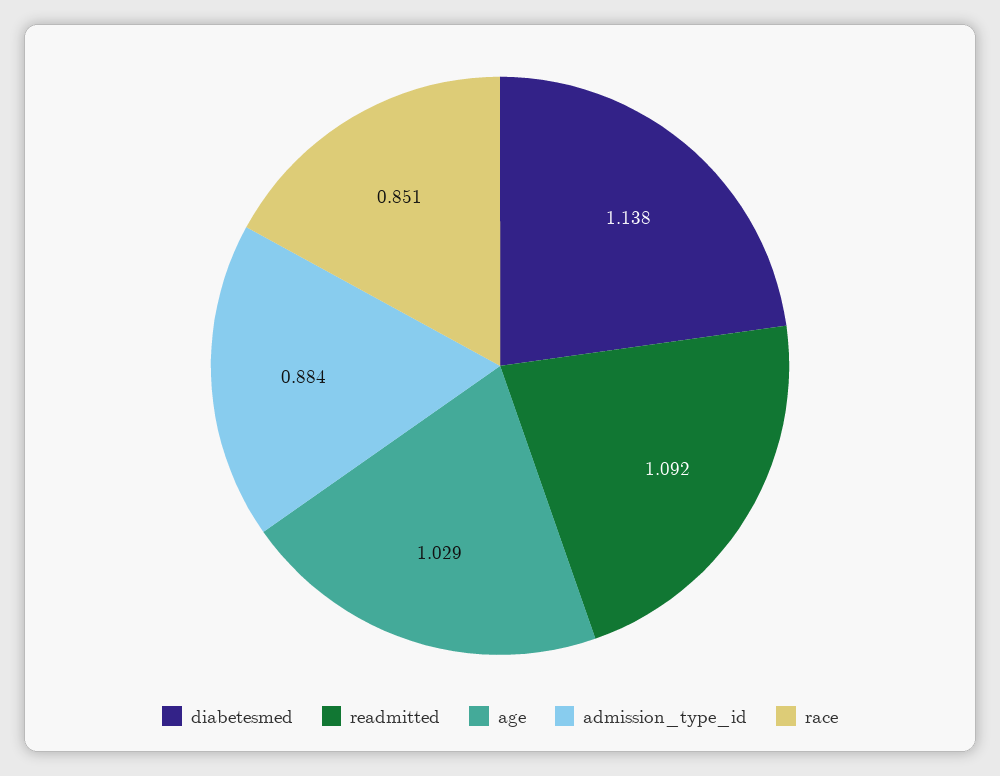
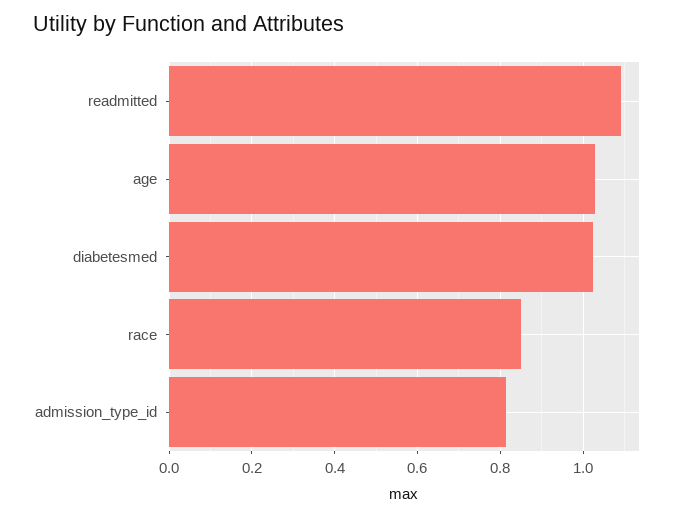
  {
-   "diabetesmed": 1.138,
+   "diabetesmed": 1.02,
    "readmitted": 1.092,
    "age": 1.029,
-   "admission_type_id": 0.884,
+   "admission_type_id": 0.82,
    "race": 0.851
  }

